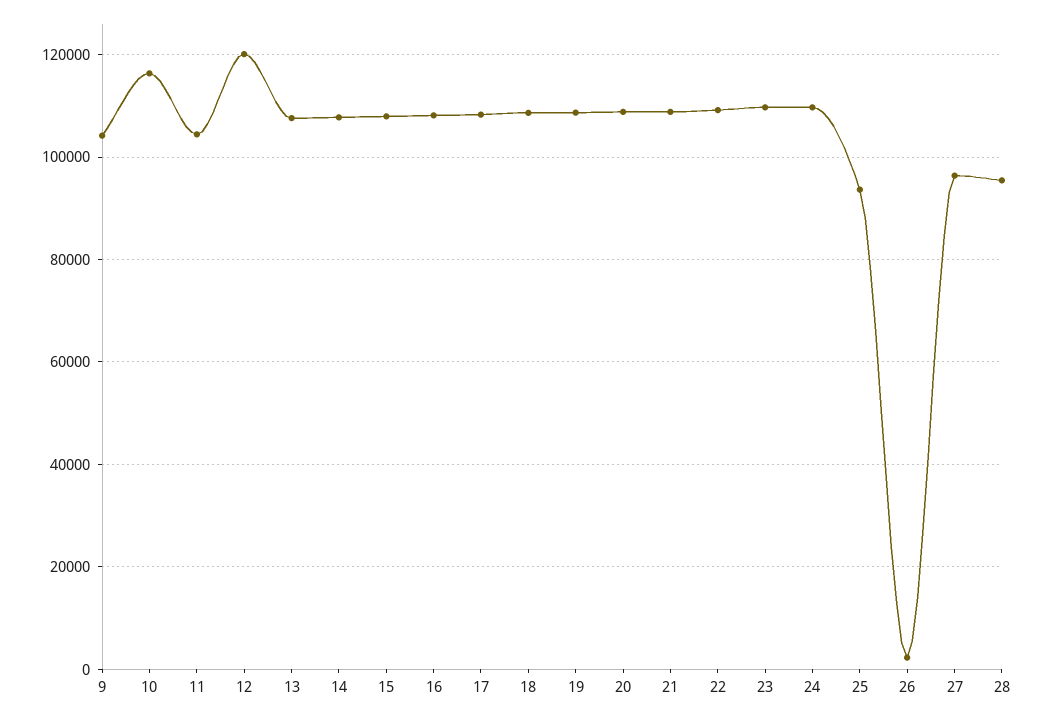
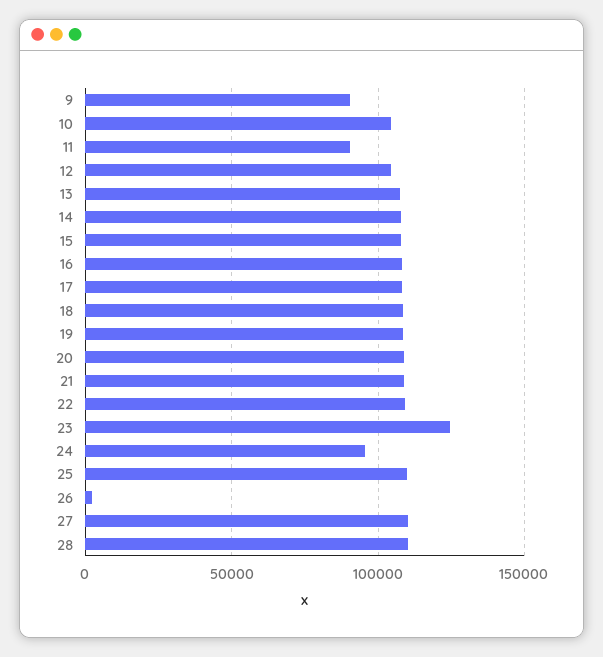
  {
-   "9": 104000,
+   "9": 90000,
-   "10": 116000,
+   "10": 105000,
-   "11": 104000,
+   "11": 90000,
-   "12": 120000,
+   "12": 105000,
    "13": 108000,
    "14": 108000,
    "15": 108000,
    "16": 108000,
    "17": 108000,
    "18": 108000,
    "19": 108000,
    "20": 108000,
    "21": 108000,
    "22": 110000,
-   "23": 110000,
+   "23": 125000,
-   "24": 110000,
+   "24": 95000,
-   "25": 94000,
+   "25": 110000,
    "26": 2000,
-   "27": 96000,
+   "27": 110000,
-   "28": 96000
+   "28": 110000
  }

